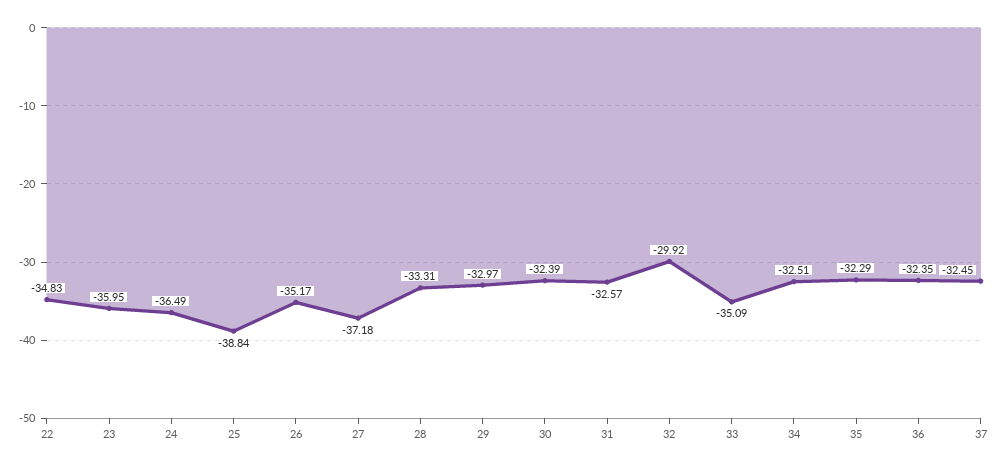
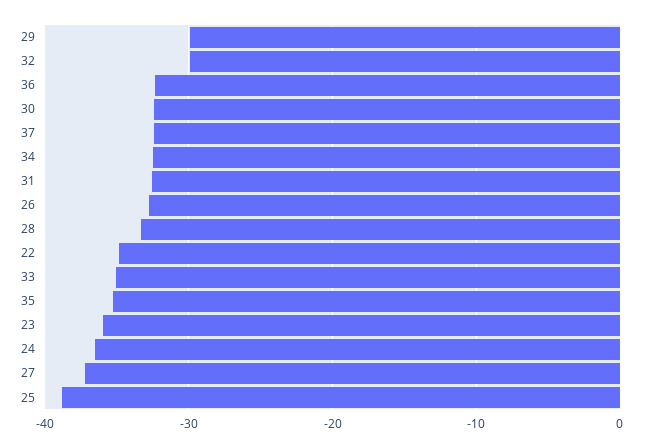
  {
    "22": -34.83,
    "23": -35.95,
    "24": -36.49,
    "25": -38.84,
-   "26": -35.17,
+   "26": -33,
    "27": -37.18,
    "28": -33.31,
-   "29": -32.97,
+   "29": -30,
    "30": -32.39,
    "31": -32.57,
    "32": -29.92,
    "33": -35.09,
    "34": -32.51,
-   "35": -32.29,
+   "35": -35,
    "36": -32.35,
    "37": -32.45
  }

